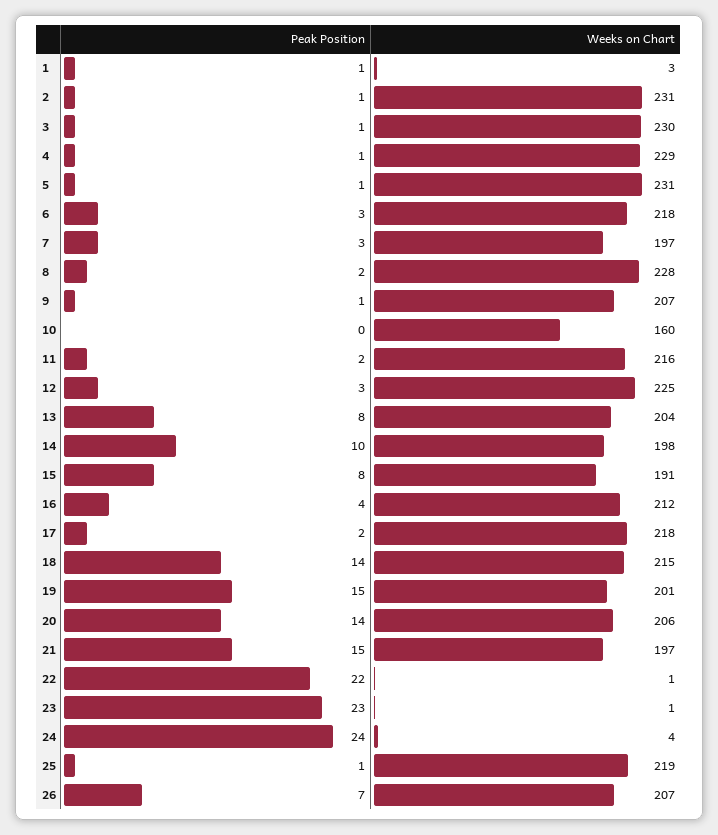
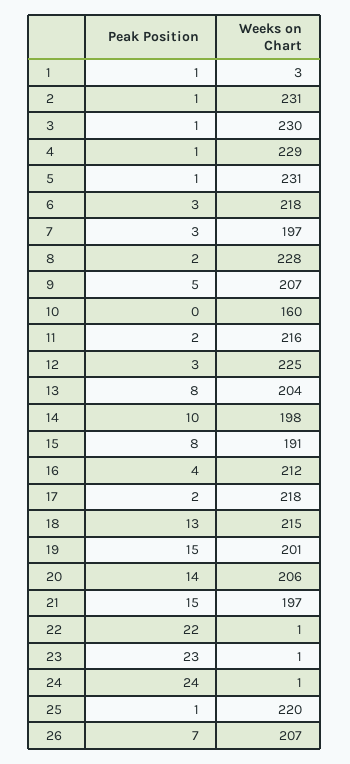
  {
    "Peak Position": {
      "1": 1,
      "2": 1,
      "3": 1,
      "4": 1,
      "5": 1,
      "6": 3,
      "7": 3,
      "8": 2,
-     "9": 1,
+     "9": 5,
      "10": 0,
      "11": 2,
      "12": 3,
      "13": 8,
      "14": 10,
      "15": 8,
      "16": 4,
      "17": 2,
-     "18": 14,
+     "18": 13,
      "19": 15,
      "20": 14,
      "21": 15,
      "22": 22,
      "23": 23,
      "24": 24,
      "25": 1,
      "26": 7
    },
    "Weeks on Chart": {
      "1": 3,
      "2": 231,
      "3": 230,
      "4": 229,
      "5": 231,
      "6": 218,
      "7": 197,
      "8": 228,
      "9": 207,
      "10": 160,
      "11": 216,
      "12": 225,
      "13": 204,
      "14": 198,
      "15": 191,
      "16": 212,
      "17": 218,
      "18": 215,
      "19": 201,
      "20": 206,
      "21": 197,
      "22": 1,
      "23": 1,
-     "24": 4,
+     "24": 1,
-     "25": 219,
+     "25": 220,
      "26": 207
    }
  }

